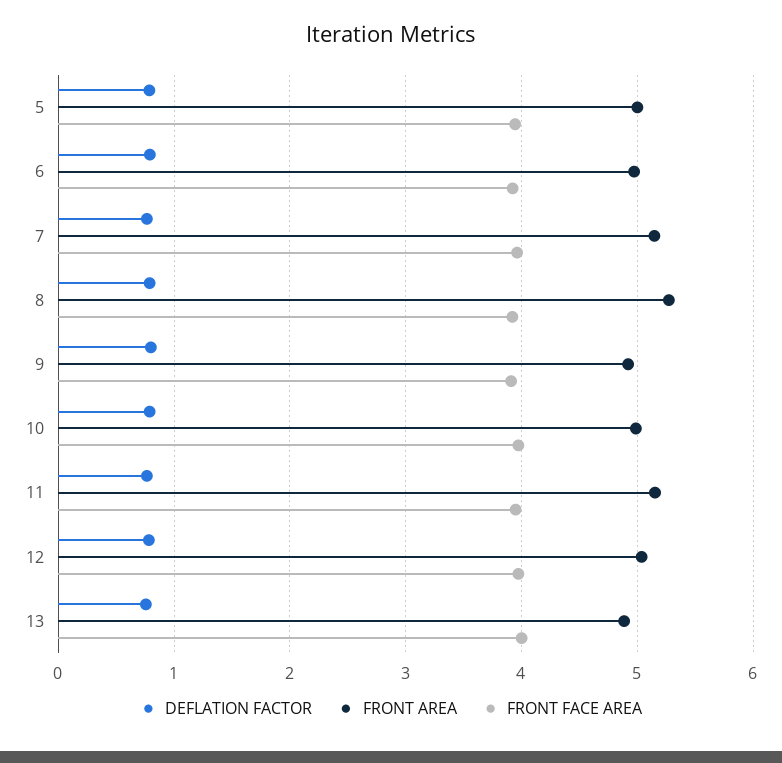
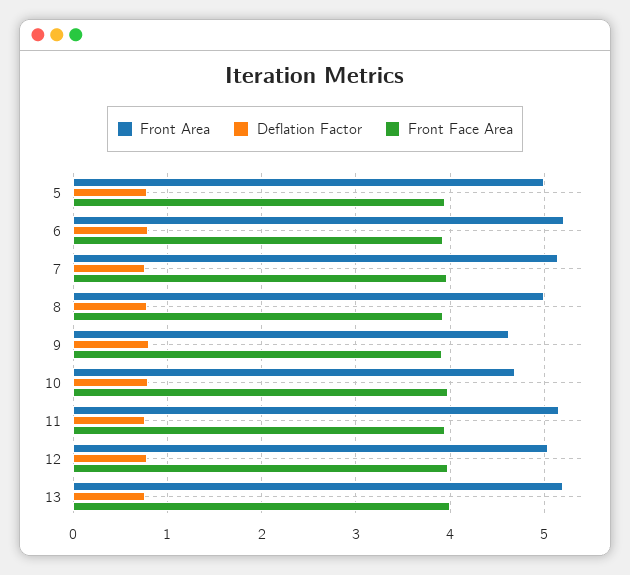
  {
    "DEFLATION FACTOR": {
      "5": 0.8,
      "6": 0.8,
      "7": 0.8,
      "8": 0.8,
      "9": 0.8,
      "10": 0.8,
      "11": 0.8,
      "12": 0.8,
      "13": 0.8
    },
    "FRONT AREA": {
      "5": 5,
-     "6": 5,
+     "6": 5.2,
      "7": 5.1,
-     "8": 5.3,
+     "8": 5,
-     "9": 4.9,
+     "9": 4.6,
-     "10": 5,
+     "10": 4.7,
      "11": 5.2,
      "12": 5,
-     "13": 4.9
+     "13": 5.2
    },
    "FRONT FACE AREA": {
      "5": 3.9,
      "6": 3.9,
      "7": 4,
      "8": 3.9,
      "9": 3.9,
      "10": 4,
      "11": 3.9,
      "12": 4,
      "13": 4
    }
  }

